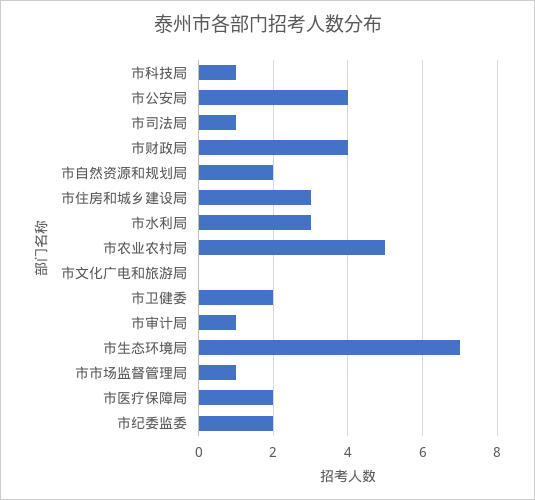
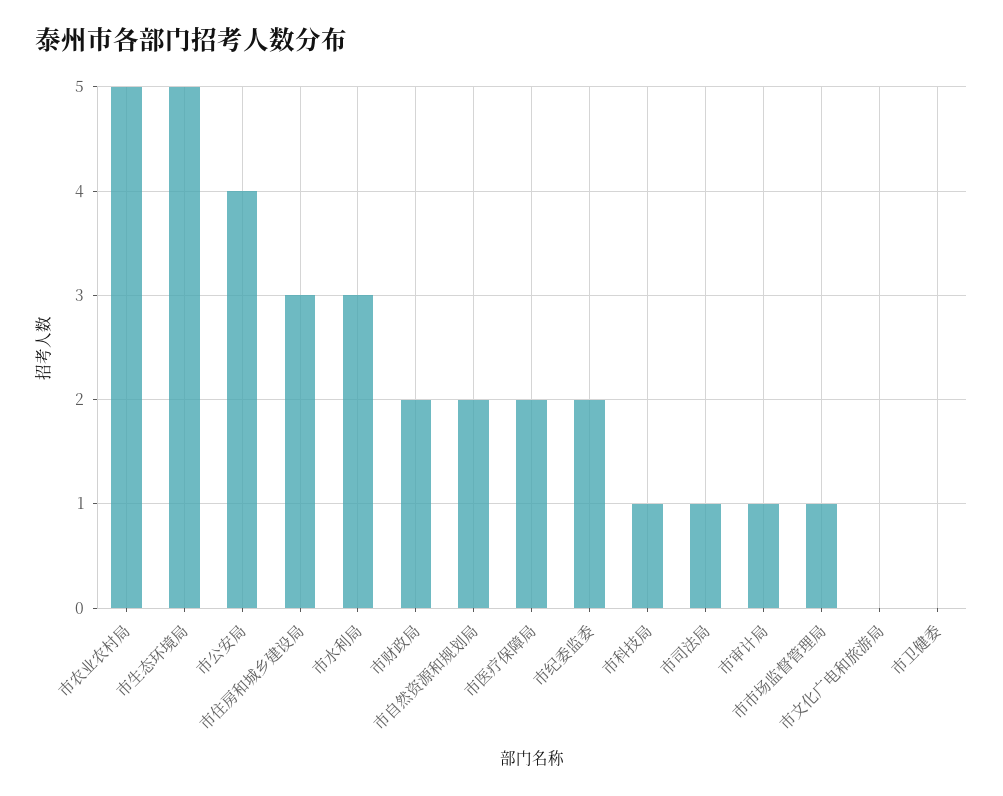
  {
    "市科技局": 1,
    "市公安局": 4,
    "市司法局": 1,
-   "市财政局": 4,
+   "市财政局": 2,
    "市自然资源和规划局": 2,
    "市住房和城乡建设局": 3,
    "市水利局": 3,
    "市农业农村局": 5,
    "市文化广电和旅游局": 0,
-   "市卫健委": 2,
+   "市卫健委": 0,
    "市审计局": 1,
-   "市生态环境局": 7,
+   "市生态环境局": 5,
    "市市场监督管理局": 1,
    "市医疗保障局": 2,
    "市纪委监委": 2
  }

